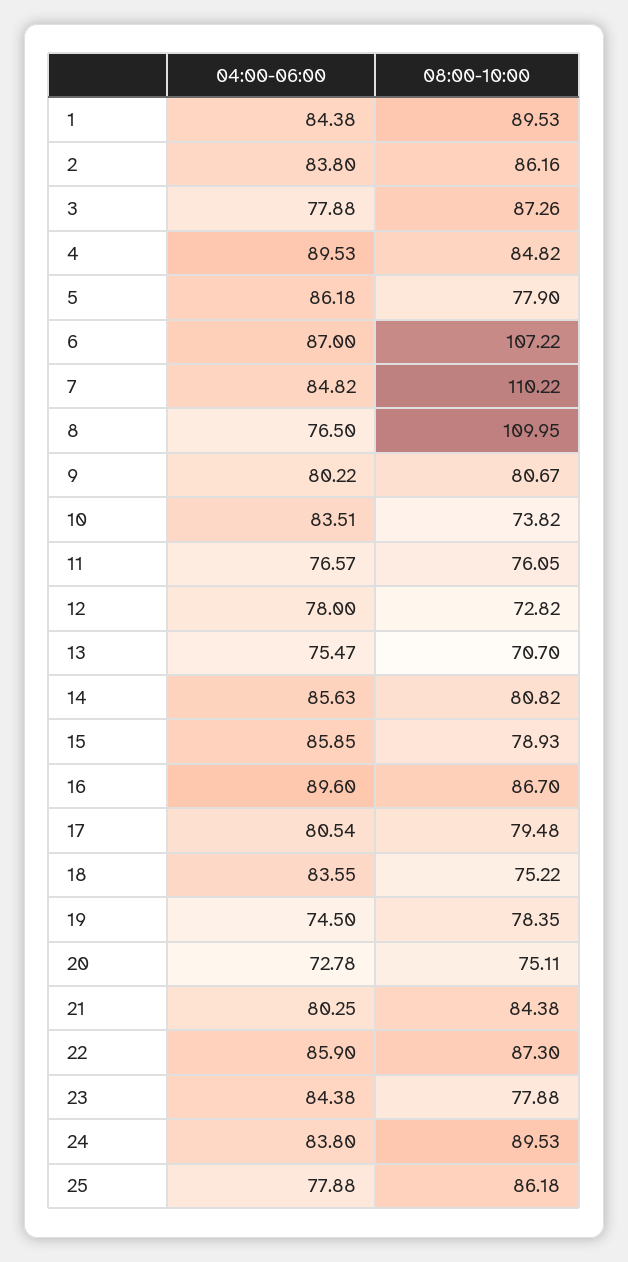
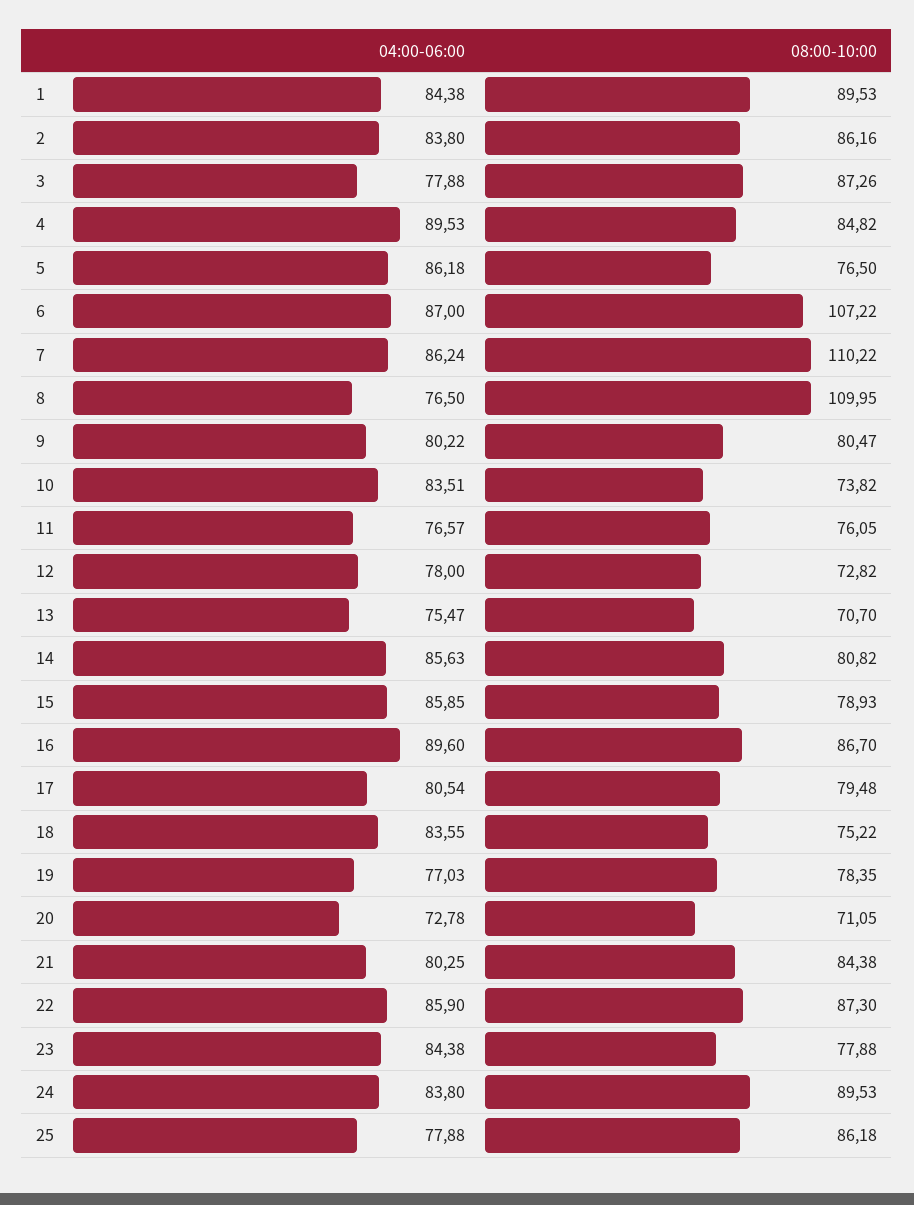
  {
    "04:00-06:00": {
      "1": 84.38,
      "2": 83.8,
      "3": 77.88,
      "4": 89.53,
      "5": 86.18,
      "6": 87,
-     "7": 84.82,
+     "7": 86.24,
      "8": 76.5,
      "9": 80.22,
      "10": 83.51,
      "11": 76.57,
      "12": 78,
      "13": 75.47,
      "14": 85.63,
      "15": 85.85,
      "16": 89.6,
      "17": 80.54,
      "18": 83.55,
-     "19": 74.5,
+     "19": 77.03,
      "20": 72.78,
      "21": 80.25,
      "22": 85.9,
      "23": 84.38,
      "24": 83.8,
      "25": 77.88
    },
    "08:00-10:00": {
      "1": 89.53,
      "2": 86.16,
      "3": 87.26,
      "4": 84.82,
-     "5": 77.9,
+     "5": 76.5,
      "6": 107.22,
      "7": 110.22,
      "8": 109.95,
-     "9": 80.67,
+     "9": 80.47,
      "10": 73.82,
      "11": 76.05,
      "12": 72.82,
      "13": 70.7,
      "14": 80.82,
      "15": 78.93,
      "16": 86.7,
      "17": 79.48,
      "18": 75.22,
      "19": 78.35,
-     "20": 75.11,
+     "20": 71.05,
      "21": 84.38,
      "22": 87.3,
      "23": 77.88,
      "24": 89.53,
      "25": 86.18
    }
  }

